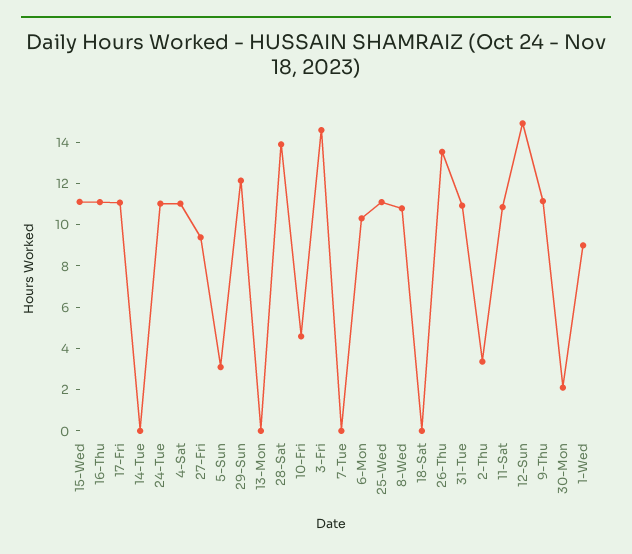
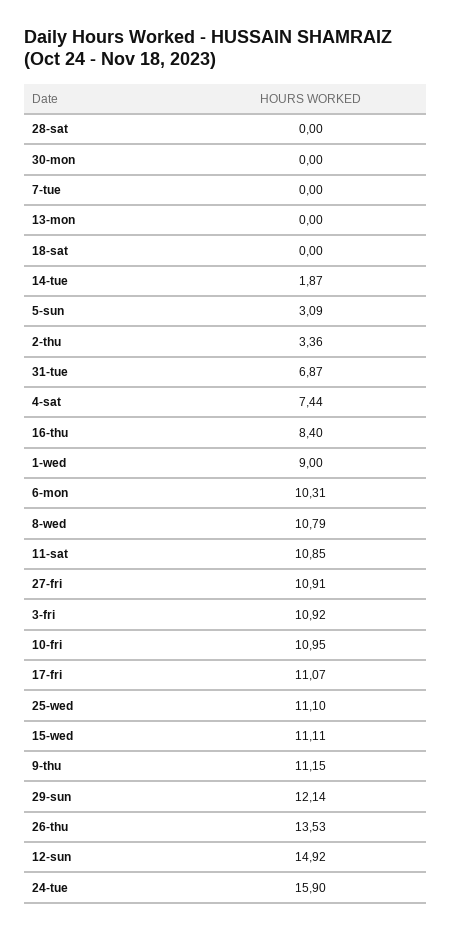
  {
    "15-Wed": 11.11,
-   "16-Thu": 11,
+   "16-Thu": 8.4,
    "17-Fri": 11.07,
-   "14-Tue": 0,
+   "14-Tue": 1.87,
-   "24-Tue": 11,
+   "24-Tue": 15.9,
-   "4-Sat": 11,
+   "4-Sat": 7.44,
-   "27-Fri": 9.5,
+   "27-Fri": 10.91,
    "5-Sun": 3.09,
    "29-Sun": 12.14,
    "13-Mon": 0,
-   "28-Sat": 14,
+   "28-Sat": 0,
-   "10-Fri": 4.5,
+   "10-Fri": 10.95,
-   "3-Fri": 14.5,
+   "3-Fri": 10.92,
    "7-Tue": 0,
    "6-Mon": 10.31,
    "25-Wed": 11.1,
    "8-Wed": 10.79,
    "18-Sat": 0,
    "26-Thu": 13.53,
-   "31-Tue": 11,
+   "31-Tue": 6.87,
    "2-Thu": 3.36,
    "11-Sat": 10.85,
    "12-Sun": 14.92,
    "9-Thu": 11.15,
-   "30-Mon": 2,
+   "30-Mon": 0,
    "1-Wed": 9
  }

